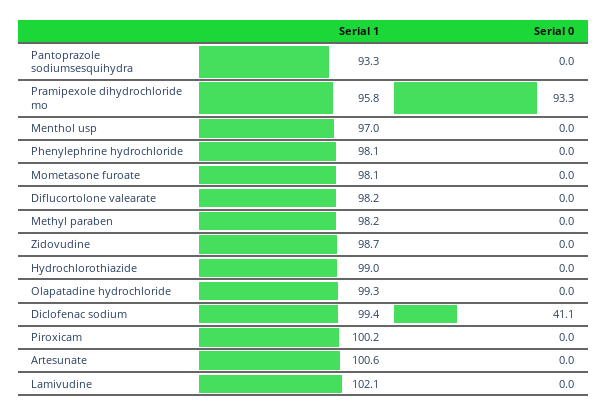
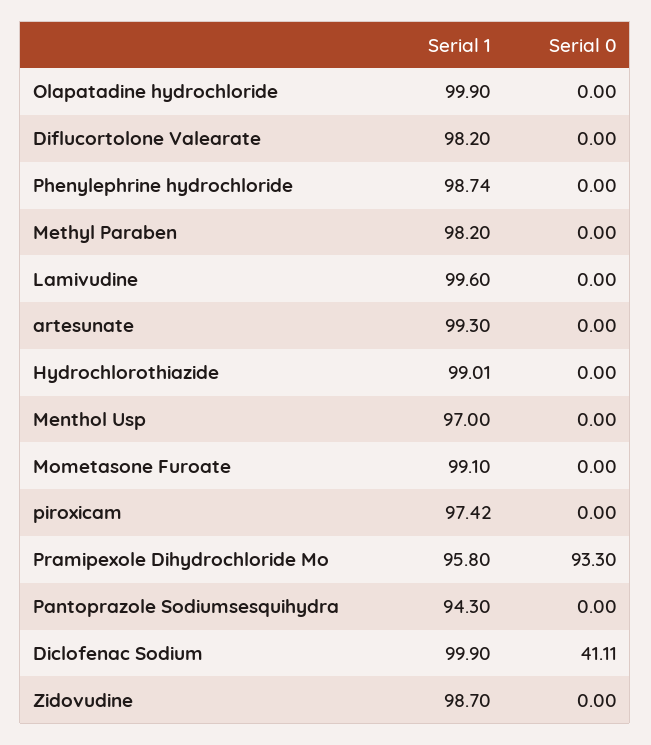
  {
    "Serial 1": {
-     "Pantoprazole sodiumsesquihydra": 93.3,
+     "Pantoprazole sodiumsesquihydra": 94.3,
      "Pramipexole dihydrochloride mo": 95.8,
      "Menthol usp": 97,
-     "Phenylephrine hydrochloride": 98.1,
+     "Phenylephrine hydrochloride": 98.74,
-     "Mometasone furoate": 98.1,
+     "Mometasone furoate": 99.1,
      "Diflucortolone valearate": 98.2,
      "Methyl paraben": 98.2,
      "Zidovudine": 98.7,
      "Hydrochlorothiazide": 99.01,
-     "Olapatadine hydrochloride": 99.3,
+     "Olapatadine hydrochloride": 99.9,
-     "Diclofenac sodium": 99.4,
+     "Diclofenac sodium": 99.9,
-     "Piroxicam": 100.2,
+     "Piroxicam": 97.42,
-     "Artesunate": 100.6,
+     "Artesunate": 99.3,
-     "Lamivudine": 102.1
+     "Lamivudine": 99.6
    },
    "Serial 0": {
      "Pantoprazole sodiumsesquihydra": 0,
      "Pramipexole dihydrochloride mo": 93.3,
      "Menthol usp": 0,
      "Phenylephrine hydrochloride": 0,
      "Mometasone furoate": 0,
      "Diflucortolone valearate": 0,
      "Methyl paraben": 0,
      "Zidovudine": 0,
      "Hydrochlorothiazide": 0,
      "Olapatadine hydrochloride": 0,
      "Diclofenac sodium": 41.11,
      "Piroxicam": 0,
      "Artesunate": 0,
      "Lamivudine": 0
    }
  }

